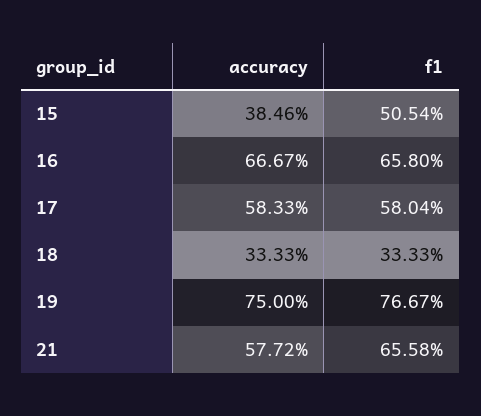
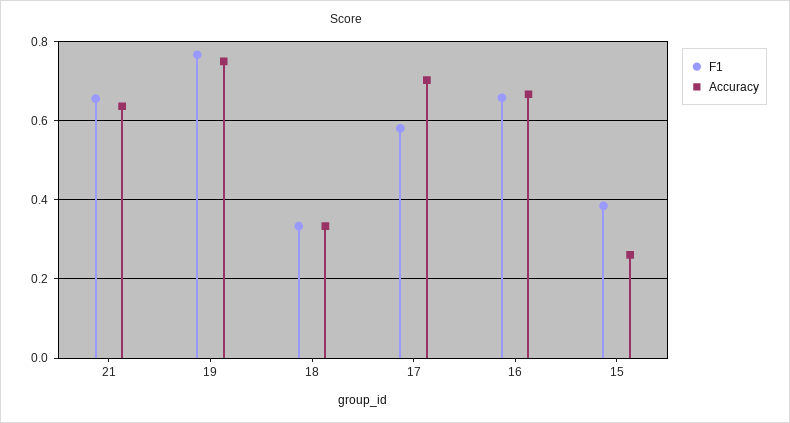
  {
    "accuracy": {
-     "15": 0.3846,
+     "15": 0.26,
      "16": 0.6667,
-     "17": 0.5833,
+     "17": 0.7,
      "18": 0.3333,
      "19": 0.75,
-     "21": 0.5772
+     "21": 0.64
    },
    "f1": {
-     "15": 0.5054,
+     "15": 0.38,
      "16": 0.658,
      "17": 0.5804,
      "18": 0.3333,
      "19": 0.7667,
      "21": 0.6558
    }
  }

